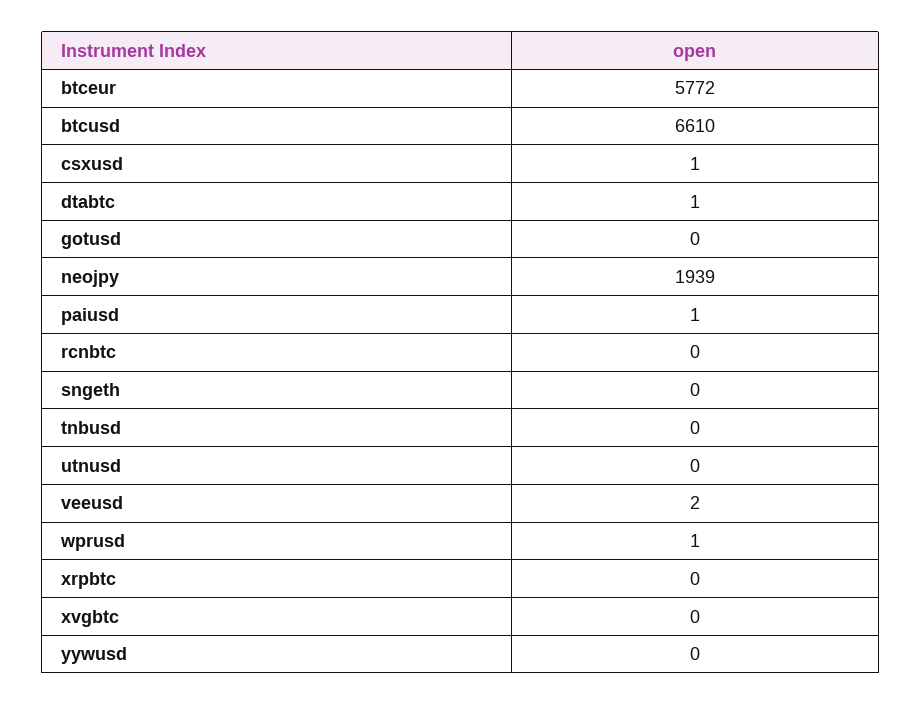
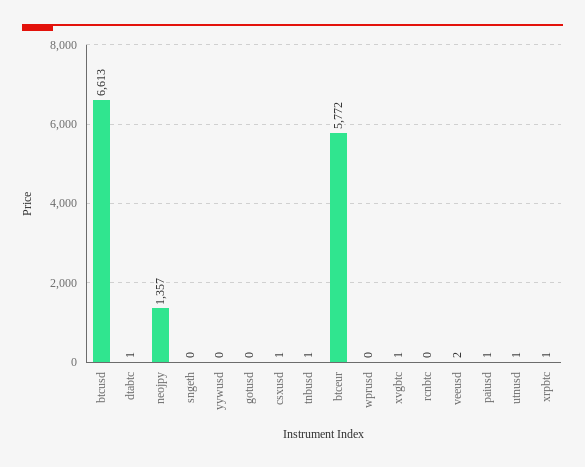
  {
    "btceur": 5772,
-   "btcusd": 6610,
+   "btcusd": 6613,
    "csxusd": 1,
    "dtabtc": 1,
    "gotusd": 0,
-   "neojpy": 1939,
+   "neojpy": 1357,
    "paiusd": 1,
    "rcnbtc": 0,
    "sngeth": 0,
-   "tnbusd": 0,
+   "tnbusd": 1,
-   "utnusd": 0,
+   "utnusd": 1,
    "veeusd": 2,
-   "wprusd": 1,
+   "wprusd": 0,
-   "xrpbtc": 0,
+   "xrpbtc": 1,
-   "xvgbtc": 0,
+   "xvgbtc": 1,
    "yywusd": 0
  }

